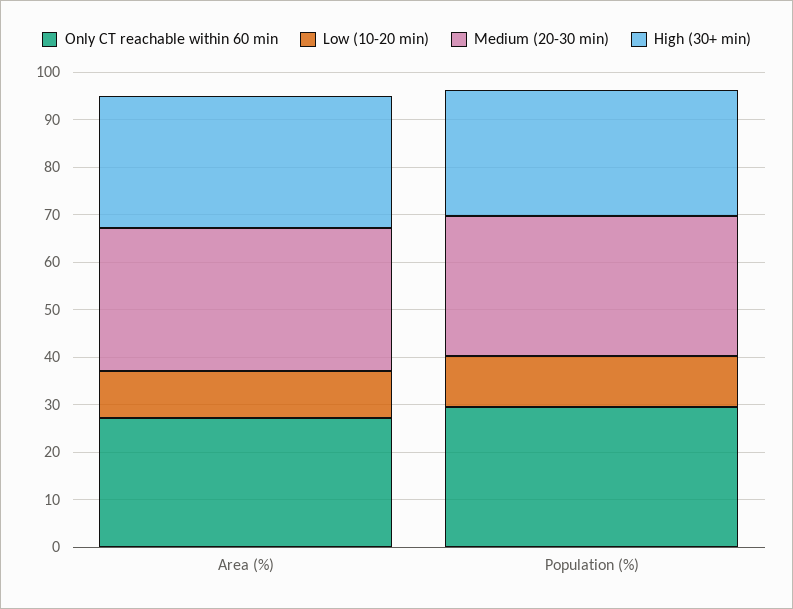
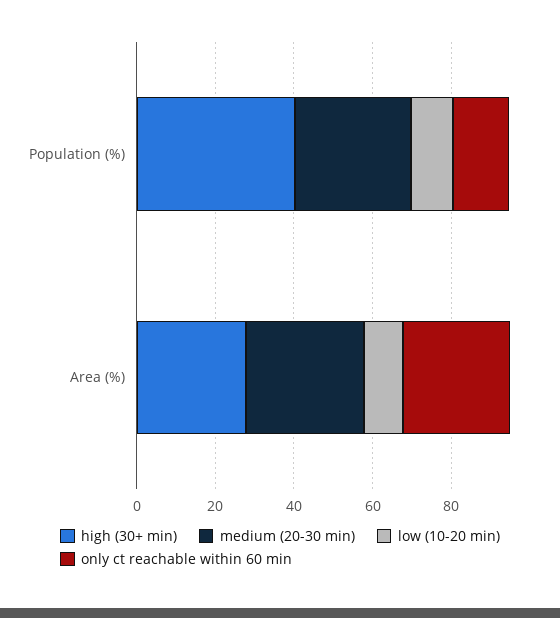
  {
    "Only CT reachable within 60 min": {
      "Area (%)": 28,
-     "Population (%)": 30
+     "Population (%)": 15
    },
    "Low (10-20 min)": {
      "Area (%)": 10,
      "Population (%)": 10
    },
    "Medium (20-30 min)": {
      "Area (%)": 30,
      "Population (%)": 30
    },
    "High (30+ min)": {
      "Area (%)": 28,
-     "Population (%)": 26
+     "Population (%)": 40
    }
  }

